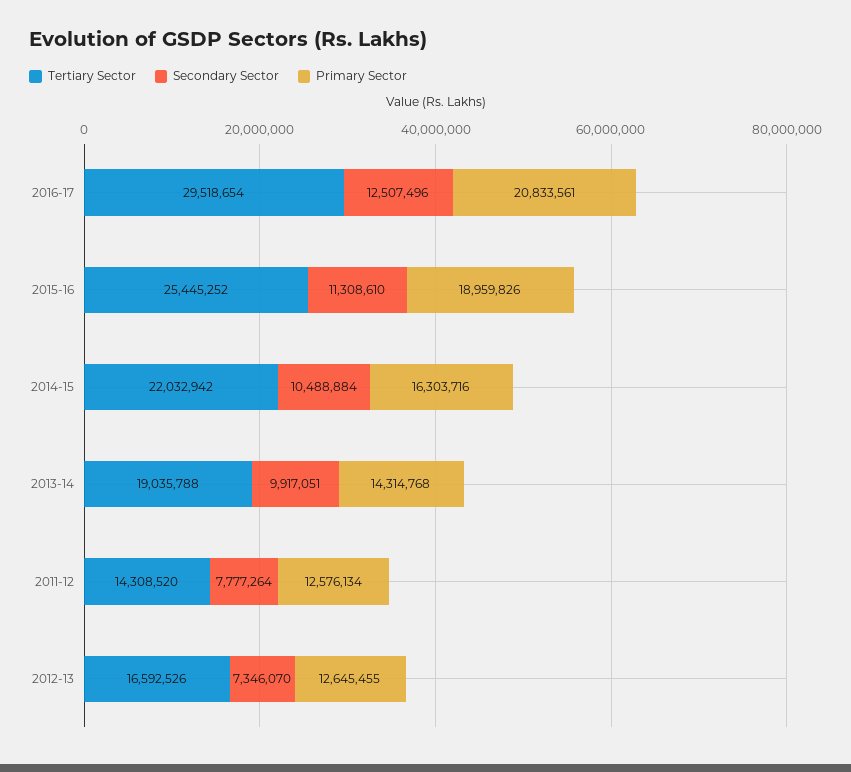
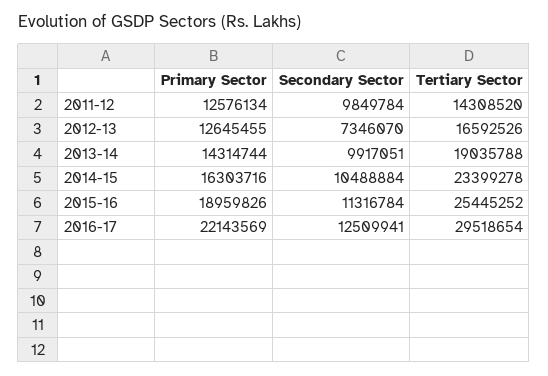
  {
    "Tertiary Sector": {
      "2016-17": 29518654,
      "2015-16": 25445252,
-     "2014-15": 22032942,
+     "2014-15": 23399278,
      "2013-14": 19035788,
      "2011-12": 14308520,
      "2012-13": 16592526
    },
    "Secondary Sector": {
-     "2016-17": 12507496,
+     "2016-17": 12509941,
-     "2015-16": 11308610,
+     "2015-16": 11316784,
      "2014-15": 10488884,
      "2013-14": 9917051,
-     "2011-12": 7777264,
+     "2011-12": 9849784,
      "2012-13": 7346070
    },
    "Primary Sector": {
-     "2016-17": 20833561,
+     "2016-17": 22143569,
      "2015-16": 18959826,
      "2014-15": 16303716,
-     "2013-14": 14314768,
+     "2013-14": 14314744,
      "2011-12": 12576134,
      "2012-13": 12645455
    }
  }

